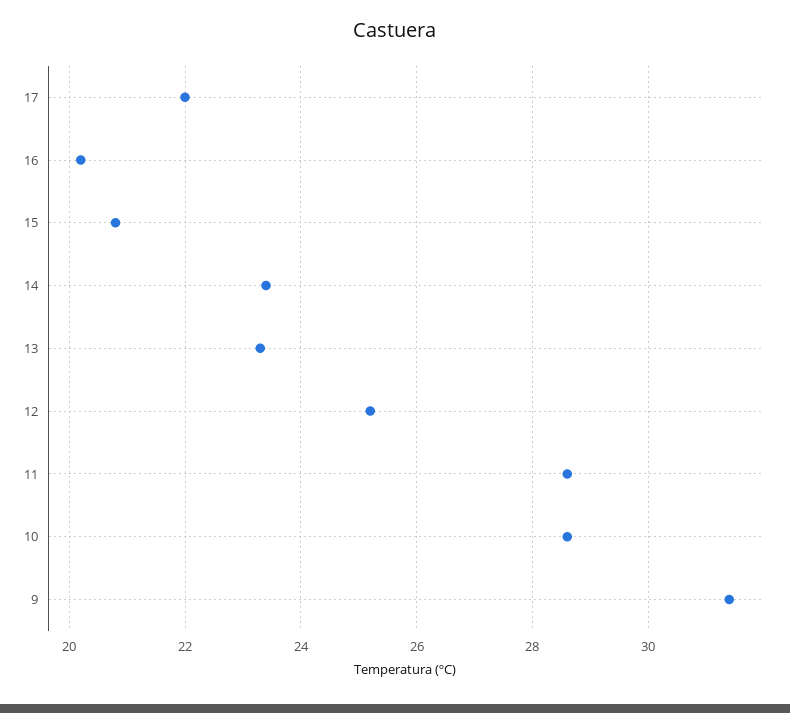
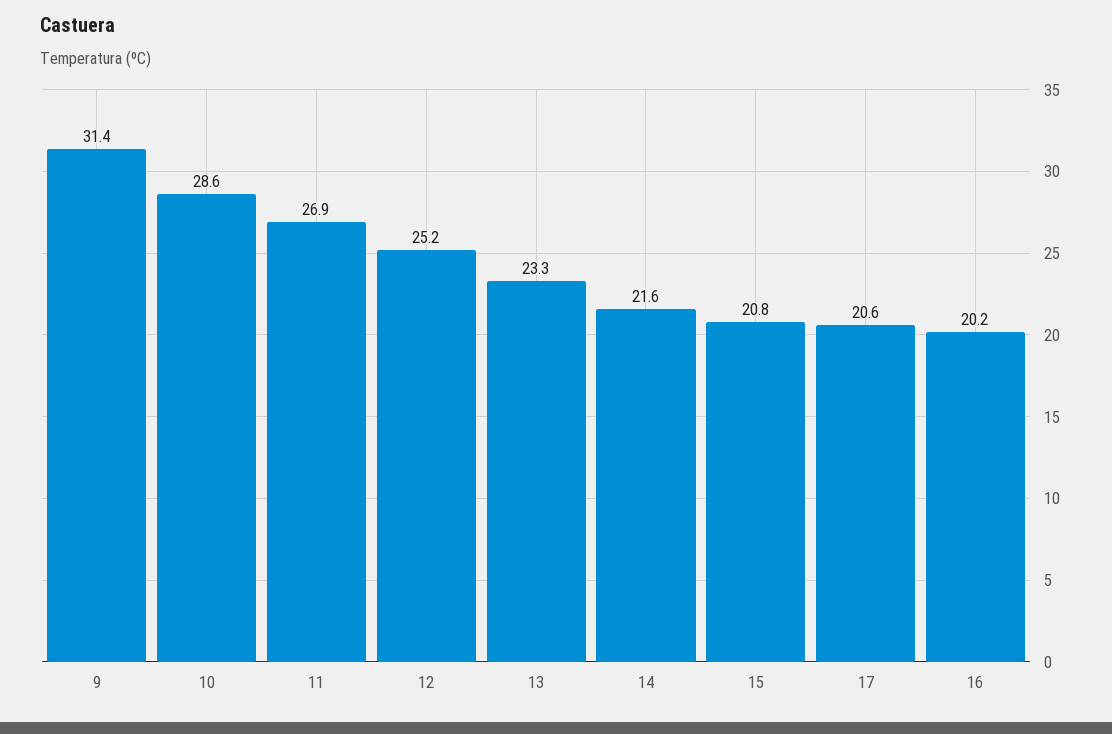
  {
-   "17": 22,
+   "17": 20.6,
    "16": 20.2,
    "15": 20.8,
-   "14": 23.5,
+   "14": 21.6,
    "13": 23.3,
    "12": 25.2,
-   "11": 28.5,
+   "11": 26.9,
    "10": 28.6,
    "9": 31.4
  }

